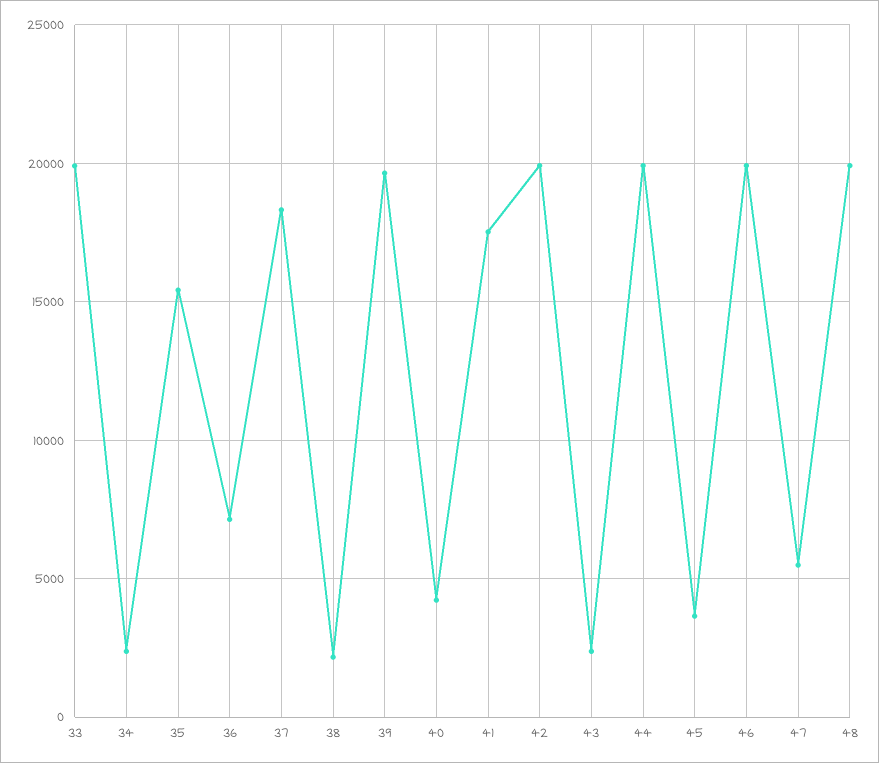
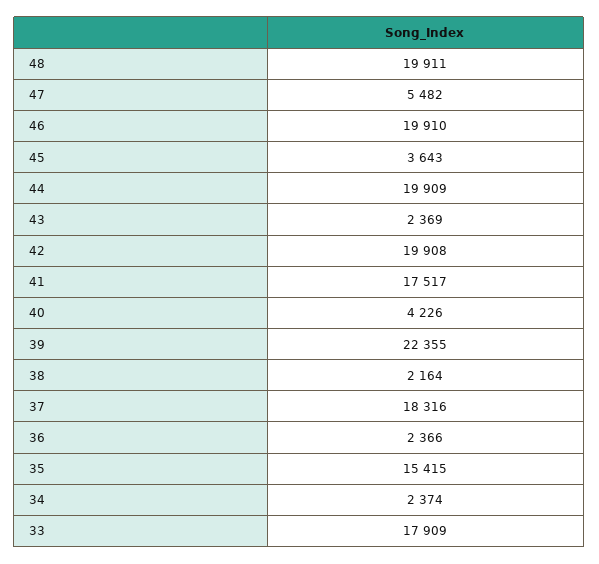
  {
-   "33": 20000,
+   "33": 17909,
    "34": 2374,
    "35": 15415,
-   "36": 7000,
+   "36": 2366,
    "37": 18316,
    "38": 2164,
-   "39": 19500,
+   "39": 22355,
    "40": 4226,
    "41": 17517,
    "42": 19908,
    "43": 2369,
    "44": 19909,
    "45": 3643,
    "46": 19910,
    "47": 5482,
    "48": 19911
  }

